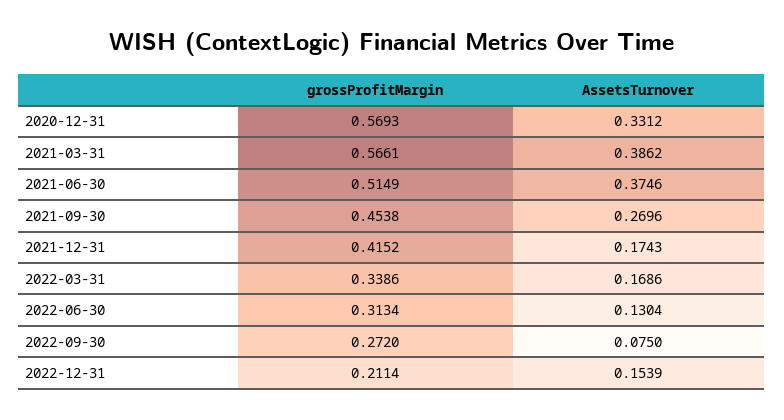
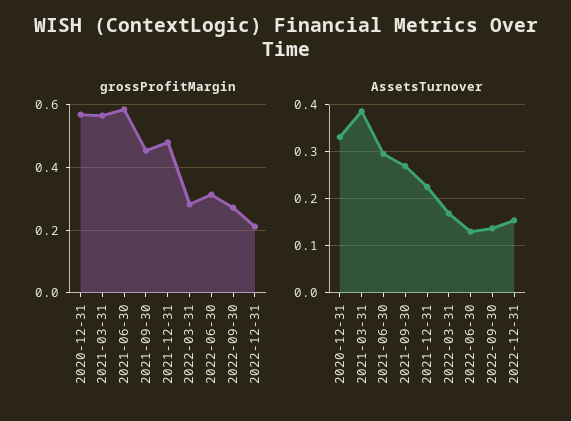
  {
    "grossProfitMargin": {
      "2020-12-31": 0.5693,
      "2021-03-31": 0.5661,
-     "2021-06-30": 0.5149,
+     "2021-06-30": 0.58,
      "2021-09-30": 0.4538,
-     "2021-12-31": 0.4152,
+     "2021-12-31": 0.48,
-     "2022-03-31": 0.3386,
+     "2022-03-31": 0.28,
      "2022-06-30": 0.3134,
      "2022-09-30": 0.272,
      "2022-12-31": 0.2114
    },
    "AssetsTurnover": {
      "2020-12-31": 0.3312,
      "2021-03-31": 0.3862,
-     "2021-06-30": 0.3746,
+     "2021-06-30": 0.3,
      "2021-09-30": 0.2696,
-     "2021-12-31": 0.1743,
+     "2021-12-31": 0.22,
      "2022-03-31": 0.1686,
      "2022-06-30": 0.1304,
-     "2022-09-30": 0.075,
+     "2022-09-30": 0.14,
      "2022-12-31": 0.1539
    }
  }

